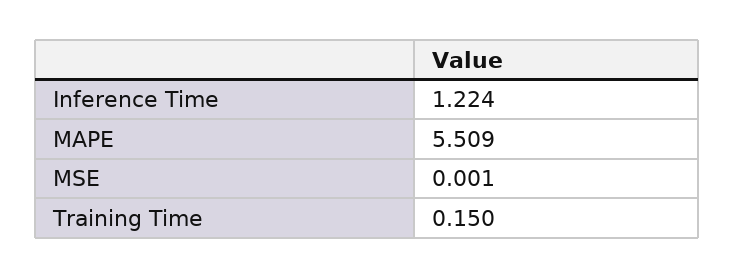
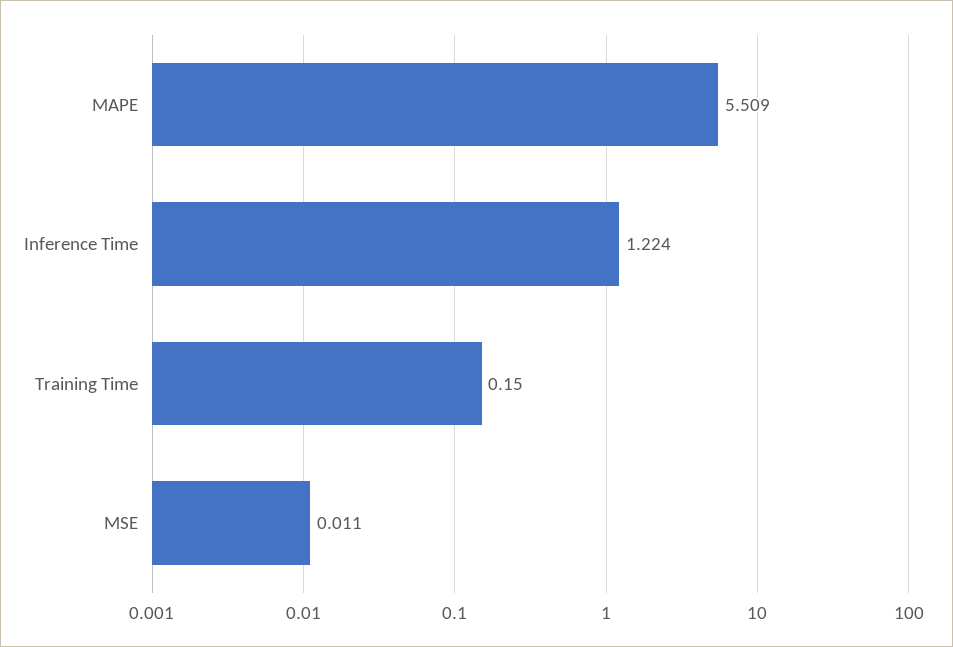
  {
    "Inference Time": 1.224,
    "MAPE": 5.509,
-   "MSE": 0.001,
+   "MSE": 0.011,
    "Training Time": 0.15
  }

